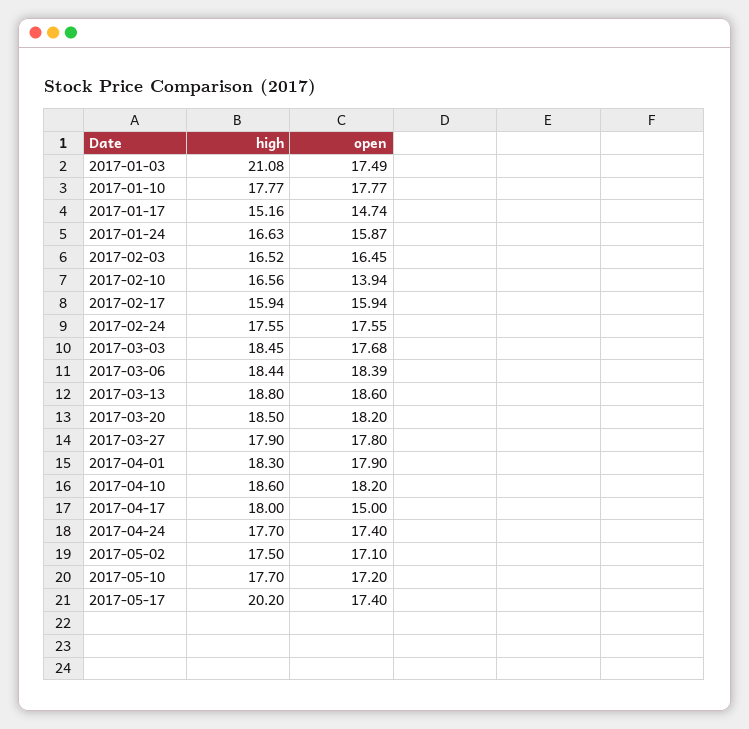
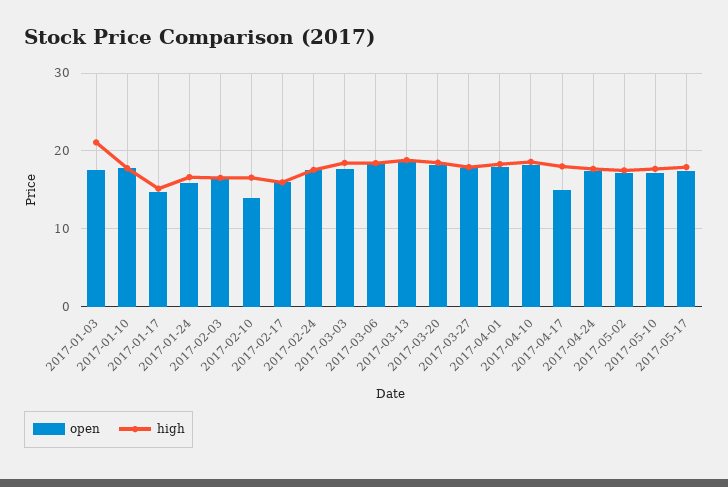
  {
    "high": {
      "2017-01-03": 21.08,
      "2017-01-10": 17.77,
      "2017-01-17": 15.16,
      "2017-01-24": 16.63,
      "2017-02-03": 16.52,
      "2017-02-10": 16.56,
      "2017-02-17": 15.94,
      "2017-02-24": 17.55,
      "2017-03-03": 18.45,
      "2017-03-06": 18.44,
      "2017-03-13": 18.8,
      "2017-03-20": 18.5,
      "2017-03-27": 17.9,
      "2017-04-01": 18.3,
      "2017-04-10": 18.6,
      "2017-04-17": 18,
      "2017-04-24": 17.7,
      "2017-05-02": 17.5,
      "2017-05-10": 17.7,
-     "2017-05-17": 20.2
+     "2017-05-17": 18
    },
    "open": {
      "2017-01-03": 17.49,
      "2017-01-10": 17.77,
      "2017-01-17": 14.74,
      "2017-01-24": 15.87,
      "2017-02-03": 16.45,
      "2017-02-10": 13.94,
      "2017-02-17": 15.94,
      "2017-02-24": 17.55,
      "2017-03-03": 17.68,
      "2017-03-06": 18.39,
      "2017-03-13": 18.6,
      "2017-03-20": 18.2,
      "2017-03-27": 17.8,
      "2017-04-01": 17.9,
      "2017-04-10": 18.2,
      "2017-04-17": 15,
      "2017-04-24": 17.4,
      "2017-05-02": 17.1,
      "2017-05-10": 17.2,
      "2017-05-17": 17.4
    }
  }

